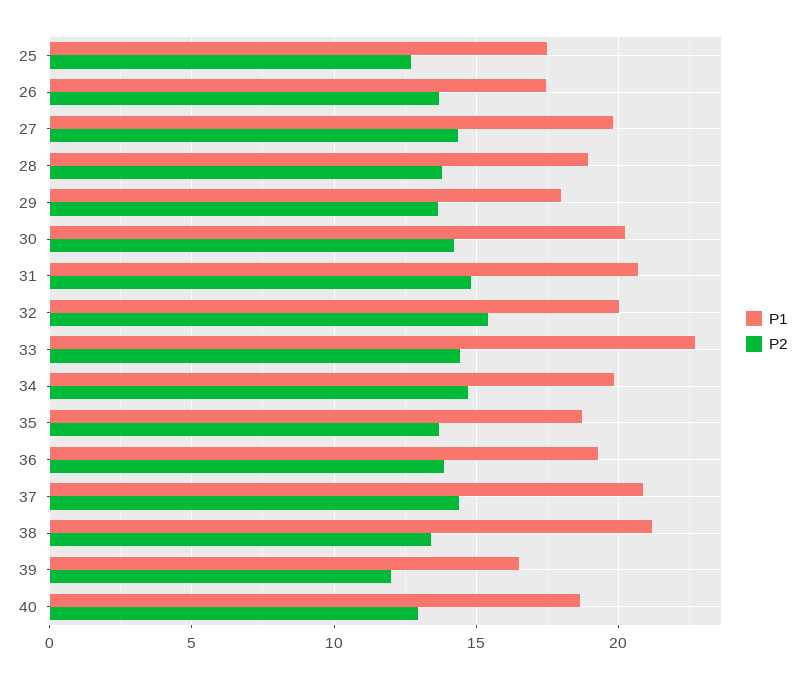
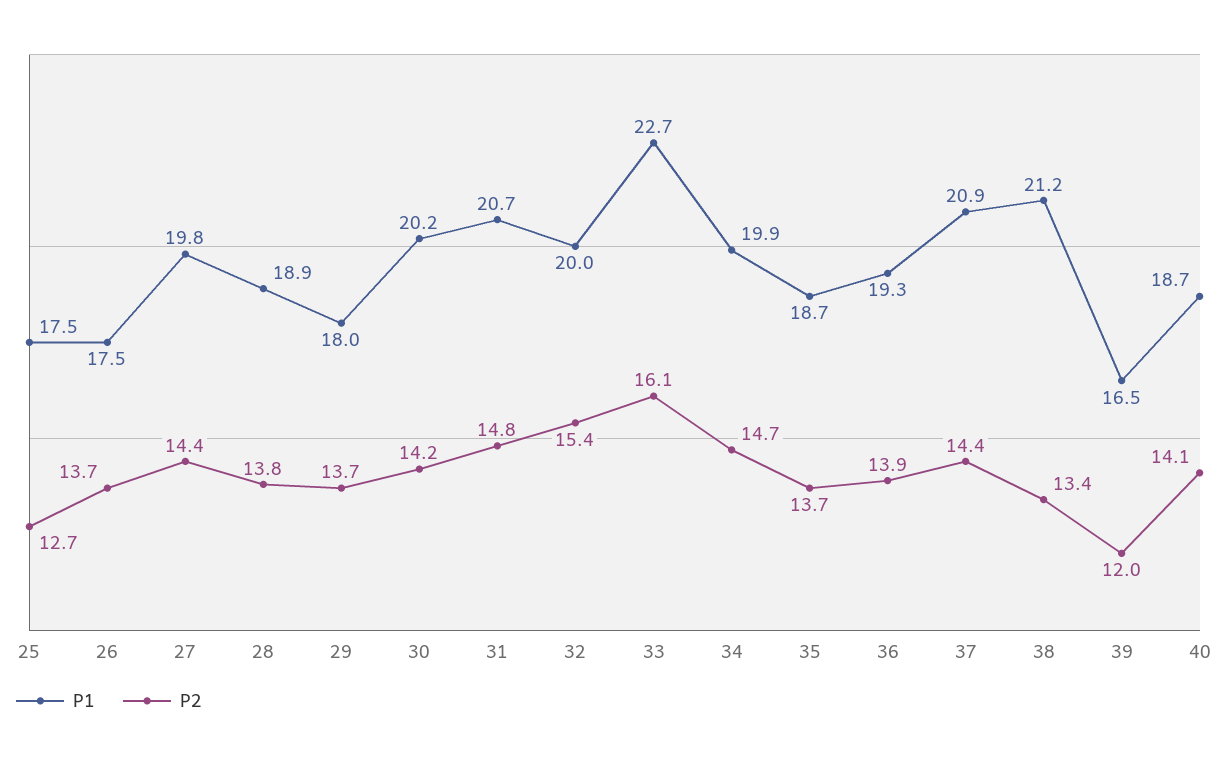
  {
    "P1": {
      "25": 17.5,
      "26": 17.5,
      "27": 19.8,
      "28": 18.9,
      "29": 18,
      "30": 20.2,
      "31": 20.7,
      "32": 20,
      "33": 22.7,
      "34": 19.9,
      "35": 18.7,
      "36": 19.3,
      "37": 20.9,
      "38": 21.2,
      "39": 16.5,
      "40": 18.7
    },
    "P2": {
      "25": 12.7,
      "26": 13.7,
      "27": 14.4,
      "28": 13.8,
      "29": 13.7,
      "30": 14.2,
      "31": 14.8,
      "32": 15.4,
-     "33": 14.5,
+     "33": 16.1,
      "34": 14.7,
      "35": 13.7,
      "36": 13.9,
      "37": 14.4,
      "38": 13.4,
      "39": 12,
-     "40": 13
+     "40": 14.1
    }
  }

